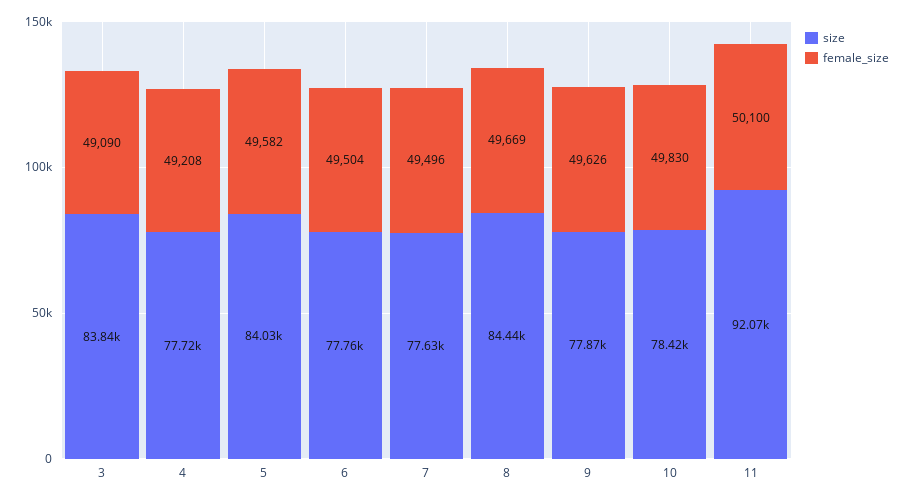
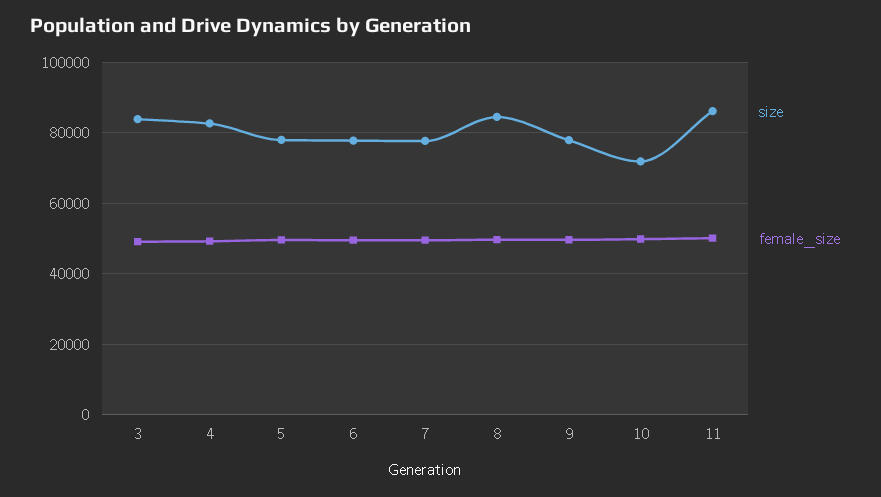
  {
    "size": {
      "3": 83840,
-     "4": 77720,
+     "4": 82000,
-     "5": 84030,
+     "5": 78000,
      "6": 77760,
      "7": 77630,
      "8": 84440,
      "9": 77870,
-     "10": 78420,
+     "10": 72000,
-     "11": 92070
+     "11": 86000
    },
    "female_size": {
      "3": 49090,
      "4": 49208,
      "5": 49582,
      "6": 49504,
      "7": 49496,
      "8": 49669,
      "9": 49626,
      "10": 49830,
      "11": 50100
    }
  }

